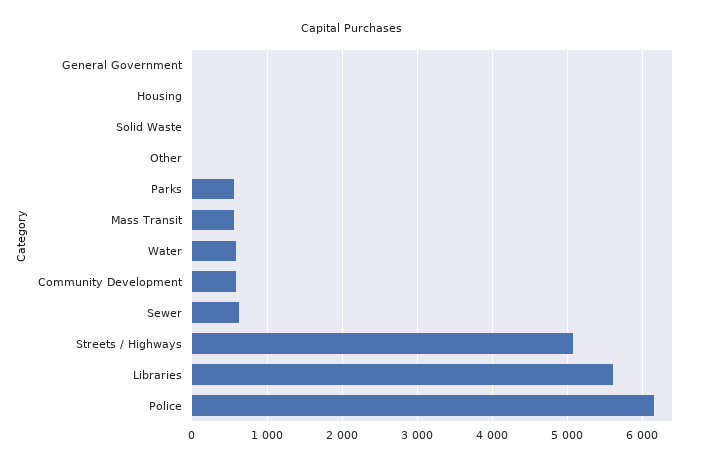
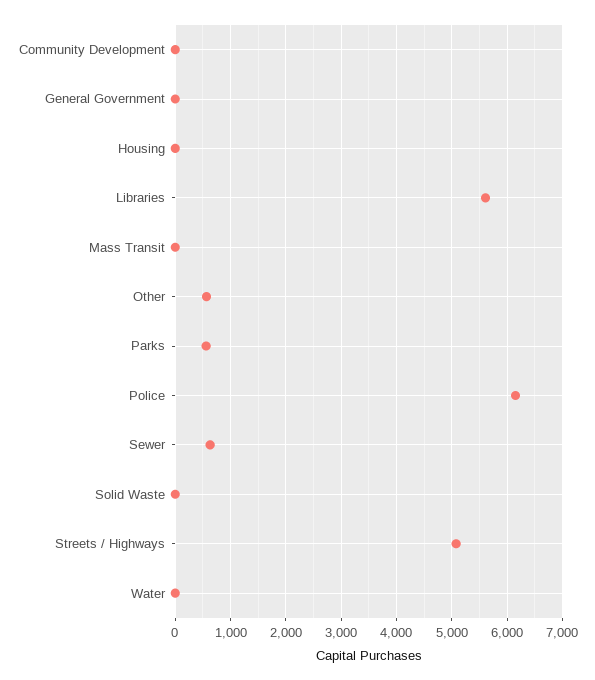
  {
    "General Government": 0,
    "Housing": 0,
    "Solid Waste": 0,
-   "Other": 0,
+   "Other": 600,
    "Parks": 600,
-   "Mass Transit": 600,
+   "Mass Transit": 0,
-   "Water": 600,
+   "Water": 0,
-   "Community Development": 600,
+   "Community Development": 0,
    "Sewer": 600,
    "Streets / Highways": 5100,
    "Libraries": 5600,
    "Police": 6200
  }

